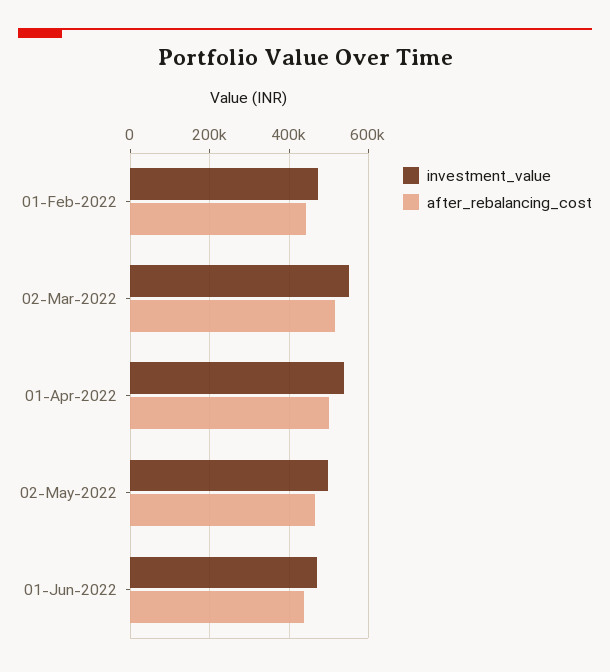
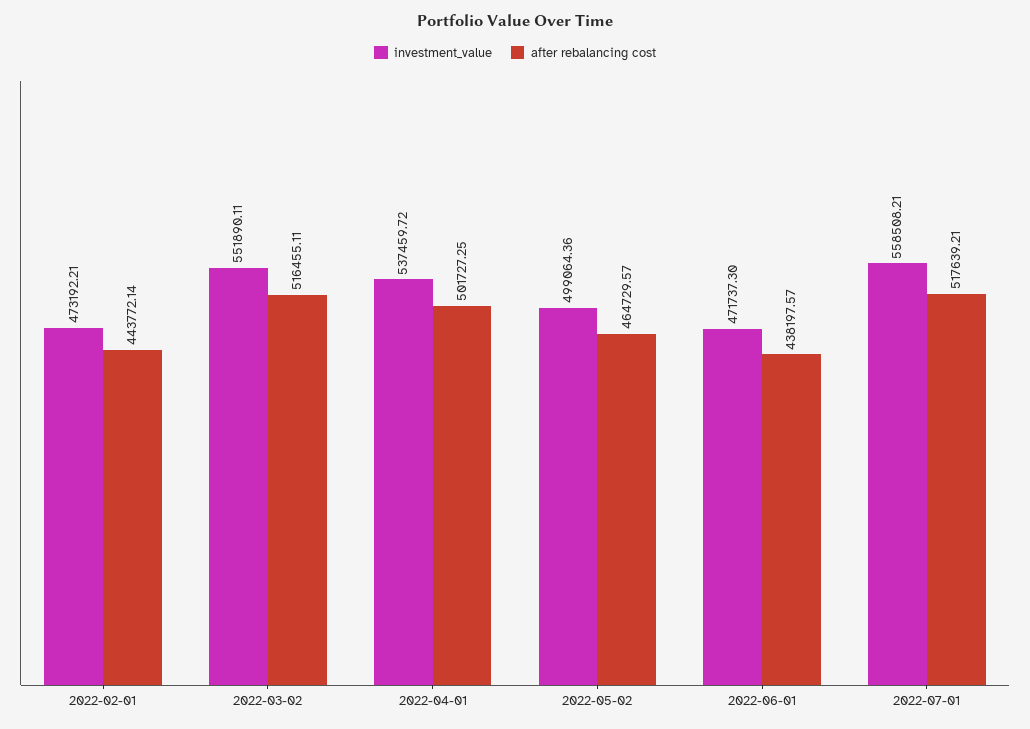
  {
    "investment_value": {
      "01-Feb-2022": 473192.21,
      "02-Mar-2022": 551890.11,
      "01-Apr-2022": 537459.72,
      "02-May-2022": 499064.36,
-     "01-Jun-2022": 471737.3
+     "01-Jun-2022": 471737.3,
+     "2022-07-01": 558508.21
    },
    "after_rebalancing_cost": {
      "01-Feb-2022": 443772.14,
      "02-Mar-2022": 516455.11,
      "01-Apr-2022": 501727.25,
      "02-May-2022": 464729.57,
-     "01-Jun-2022": 438197.57
+     "01-Jun-2022": 438197.57,
+     "2022-07-01": 517639.21
    }
  }

